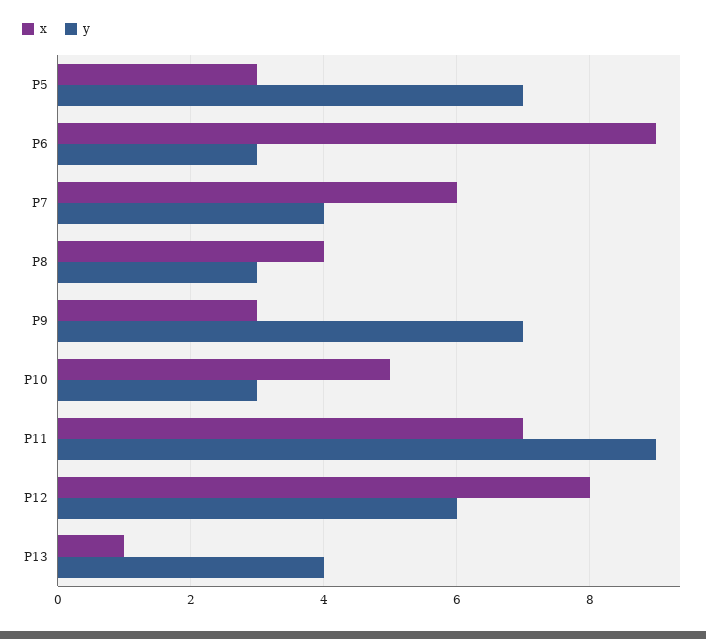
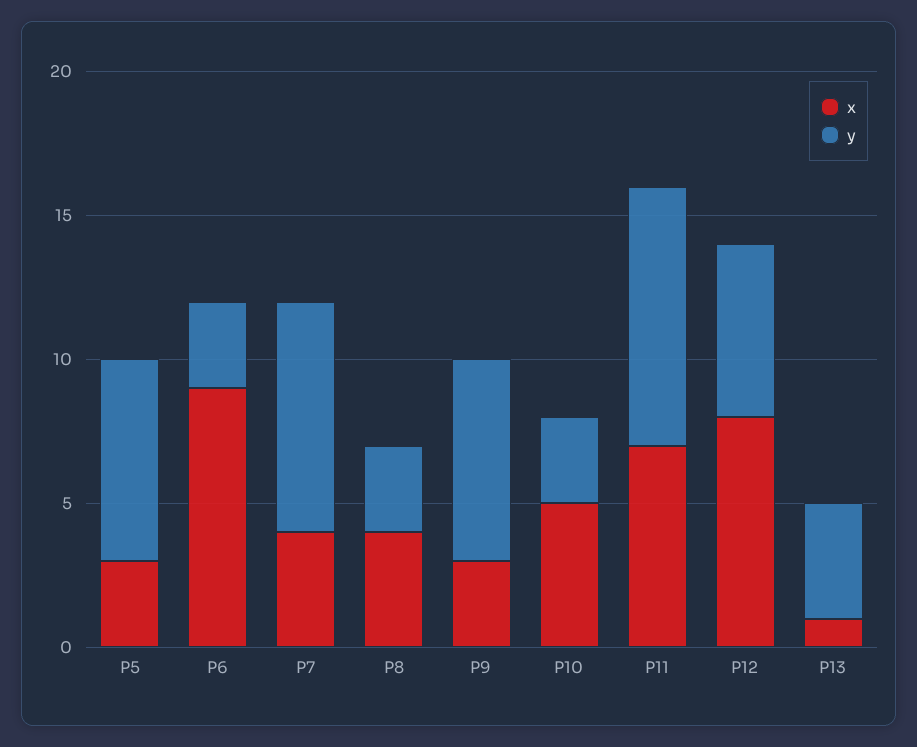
  {
    "x": {
      "P5": 3,
      "P6": 9,
-     "P7": 6,
+     "P7": 4,
      "P8": 4,
      "P9": 3,
      "P10": 5,
      "P11": 7,
      "P12": 8,
      "P13": 1
    },
    "y": {
      "P5": 7,
      "P6": 3,
-     "P7": 4,
+     "P7": 8,
      "P8": 3,
      "P9": 7,
      "P10": 3,
      "P11": 9,
      "P12": 6,
      "P13": 4
    }
  }

